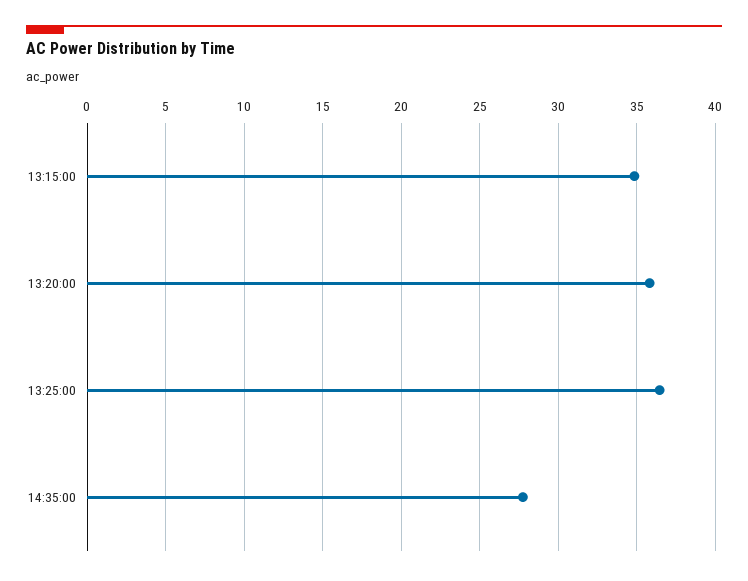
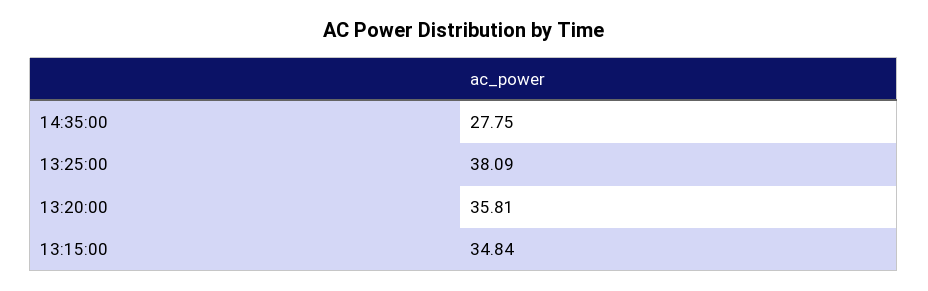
  {
    "13:15:00": 34.84,
    "13:20:00": 35.81,
-   "13:25:00": 36.5,
+   "13:25:00": 38.09,
    "14:35:00": 27.75
  }

